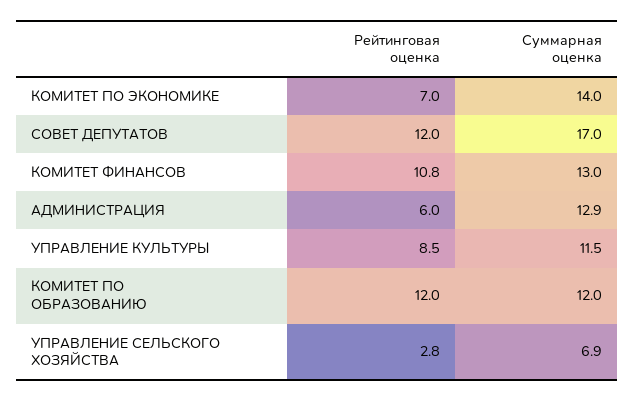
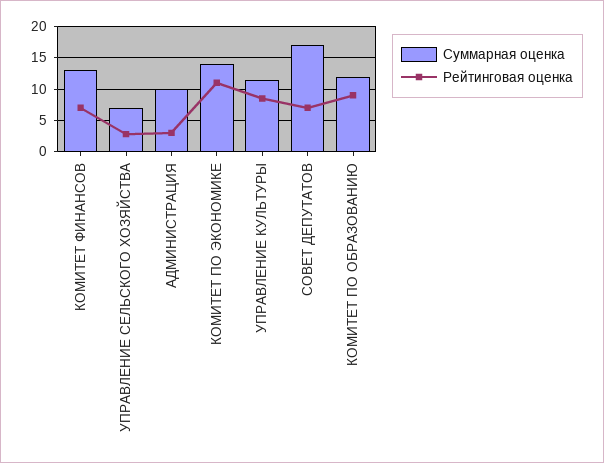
  {
    "Рейтинговая оценка": {
-     "КОМИТЕТ ПО ЭКОНОМИКЕ": 7,
+     "КОМИТЕТ ПО ЭКОНОМИКЕ": 11,
-     "СОВЕТ ДЕПУТАТОВ": 12,
+     "СОВЕТ ДЕПУТАТОВ": 7,
-     "КОМИТЕТ ФИНАНСОВ": 10.8,
+     "КОМИТЕТ ФИНАНСОВ": 7,
-     "АДМИНИСТРАЦИЯ": 6,
+     "АДМИНИСТРАЦИЯ": 3,
      "УПРАВЛЕНИЕ КУЛЬТУРЫ": 8.5,
-     "КОМИТЕТ ПО ОБРАЗОВАНИЮ": 12,
+     "КОМИТЕТ ПО ОБРАЗОВАНИЮ": 9,
      "УПРАВЛЕНИЕ СЕЛЬСКОГО ХОЗЯЙСТВА": 2.8
    },
    "Суммарная оценка": {
      "КОМИТЕТ ПО ЭКОНОМИКЕ": 14,
      "СОВЕТ ДЕПУТАТОВ": 17,
      "КОМИТЕТ ФИНАНСОВ": 13,
-     "АДМИНИСТРАЦИЯ": 12.9,
+     "АДМИНИСТРАЦИЯ": 10,
      "УПРАВЛЕНИЕ КУЛЬТУРЫ": 11.5,
      "КОМИТЕТ ПО ОБРАЗОВАНИЮ": 12,
      "УПРАВЛЕНИЕ СЕЛЬСКОГО ХОЗЯЙСТВА": 6.9
    }
  }

